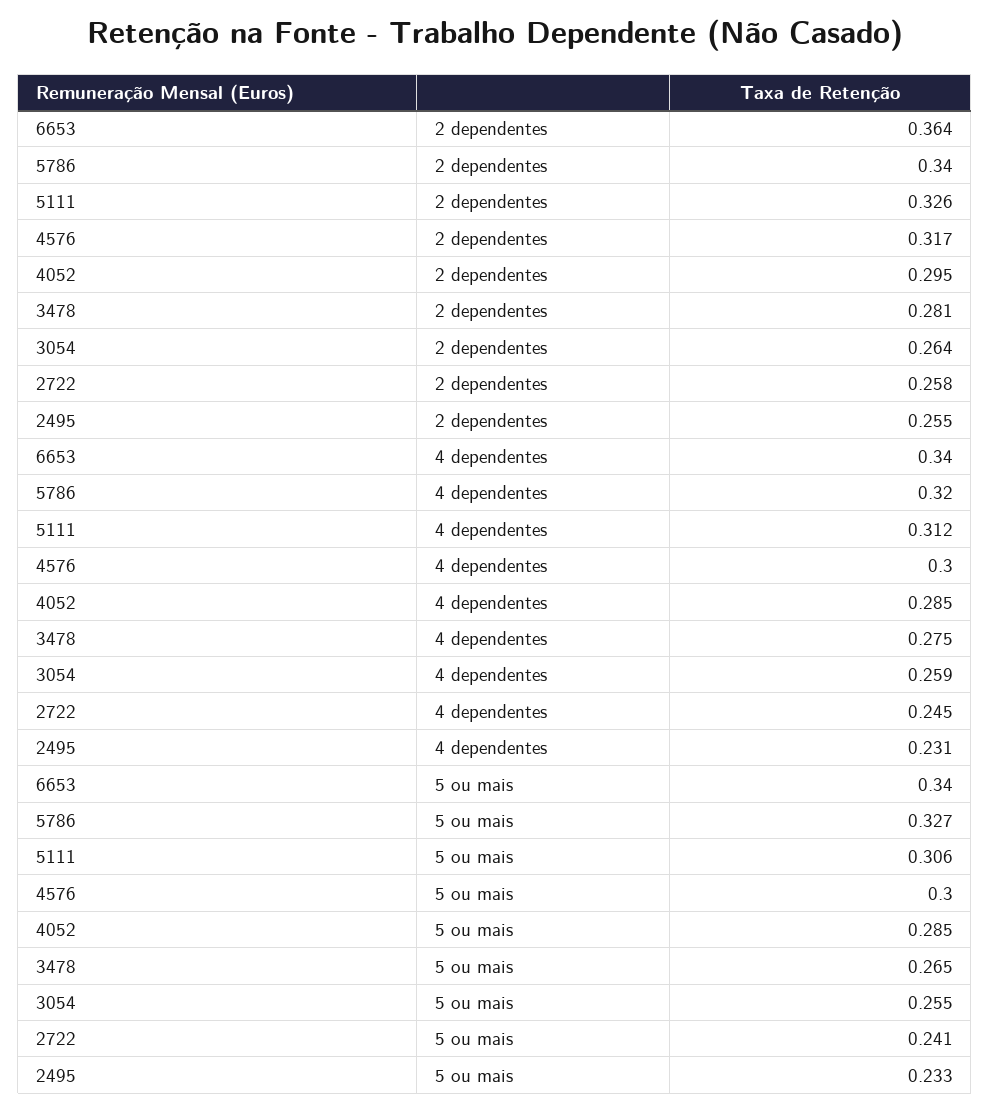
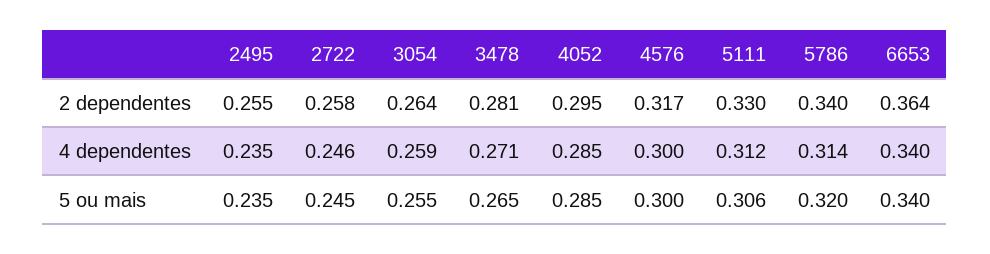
  {
    "6653": {
      "2 dependentes": 0.364,
      "4 dependentes": 0.34,
      "5 ou mais": 0.34
    },
    "5786": {
      "2 dependentes": 0.34,
-     "4 dependentes": 0.32,
+     "4 dependentes": 0.314,
-     "5 ou mais": 0.327
+     "5 ou mais": 0.32
    },
    "5111": {
-     "2 dependentes": 0.326,
+     "2 dependentes": 0.33,
      "4 dependentes": 0.312,
      "5 ou mais": 0.306
    },
    "4576": {
      "2 dependentes": 0.317,
      "4 dependentes": 0.3,
      "5 ou mais": 0.3
    },
    "4052": {
      "2 dependentes": 0.295,
      "4 dependentes": 0.285,
      "5 ou mais": 0.285
    },
    "3478": {
      "2 dependentes": 0.281,
-     "4 dependentes": 0.275,
+     "4 dependentes": 0.271,
      "5 ou mais": 0.265
    },
    "3054": {
      "2 dependentes": 0.264,
      "4 dependentes": 0.259,
      "5 ou mais": 0.255
    },
    "2722": {
      "2 dependentes": 0.258,
-     "4 dependentes": 0.245,
+     "4 dependentes": 0.246,
-     "5 ou mais": 0.241
+     "5 ou mais": 0.245
    },
    "2495": {
      "2 dependentes": 0.255,
-     "4 dependentes": 0.231,
+     "4 dependentes": 0.235,
-     "5 ou mais": 0.233
+     "5 ou mais": 0.235
    }
  }

